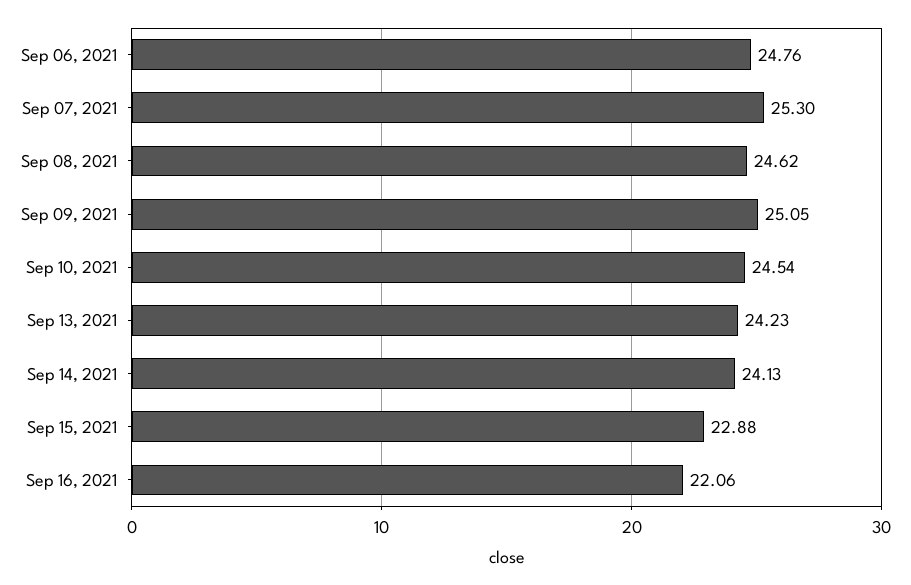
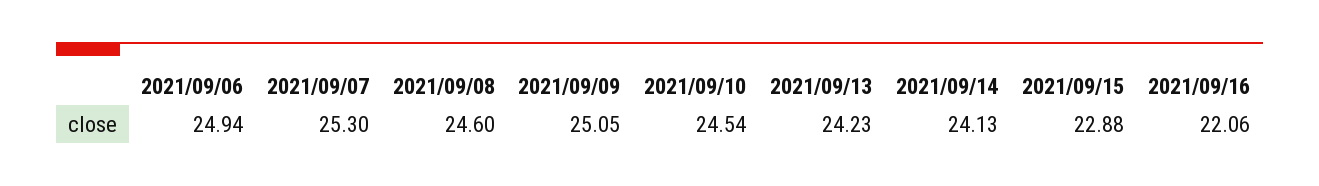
  {
-   "Sep 06, 2021": 24.76,
+   "Sep 06, 2021": 24.94,
    "Sep 07, 2021": 25.3,
-   "Sep 08, 2021": 24.62,
+   "Sep 08, 2021": 24.6,
    "Sep 09, 2021": 25.05,
    "Sep 10, 2021": 24.54,
    "Sep 13, 2021": 24.23,
    "Sep 14, 2021": 24.13,
    "Sep 15, 2021": 22.88,
    "Sep 16, 2021": 22.06
  }

